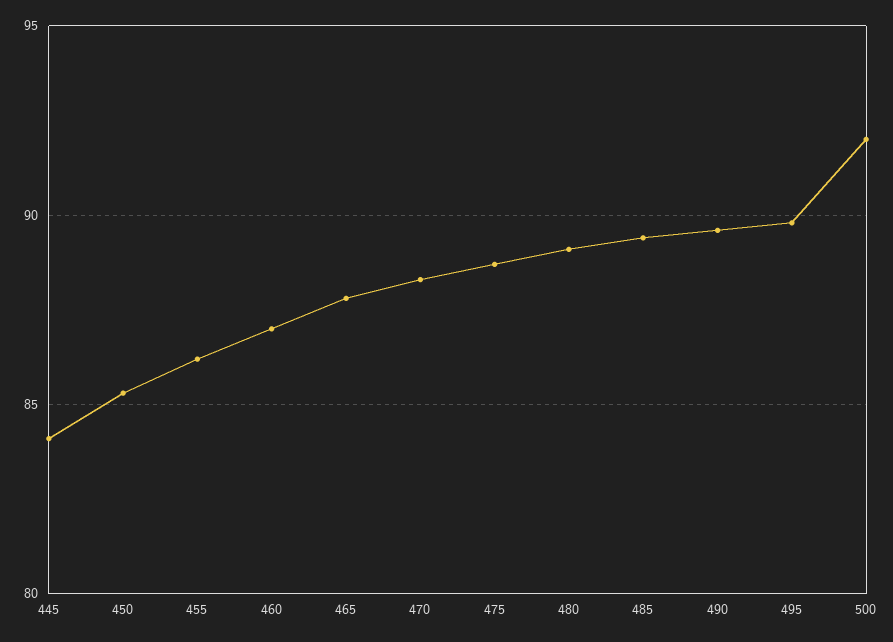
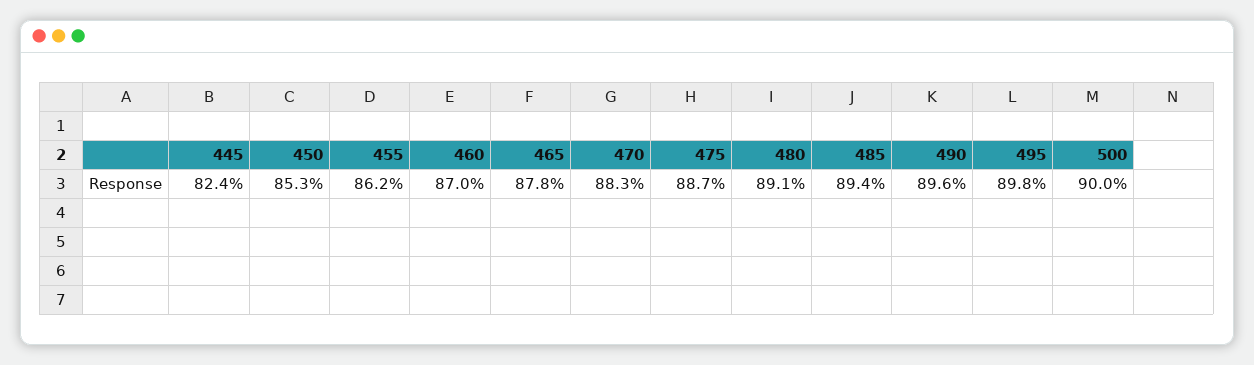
  {
-   "445": 84,
+   "445": 82.4,
    "450": 85.3,
    "455": 86.2,
    "460": 87,
    "465": 87.8,
    "470": 88.3,
    "475": 88.7,
    "480": 89.1,
    "485": 89.4,
    "490": 89.6,
    "495": 89.8,
-   "500": 92
+   "500": 90
  }

